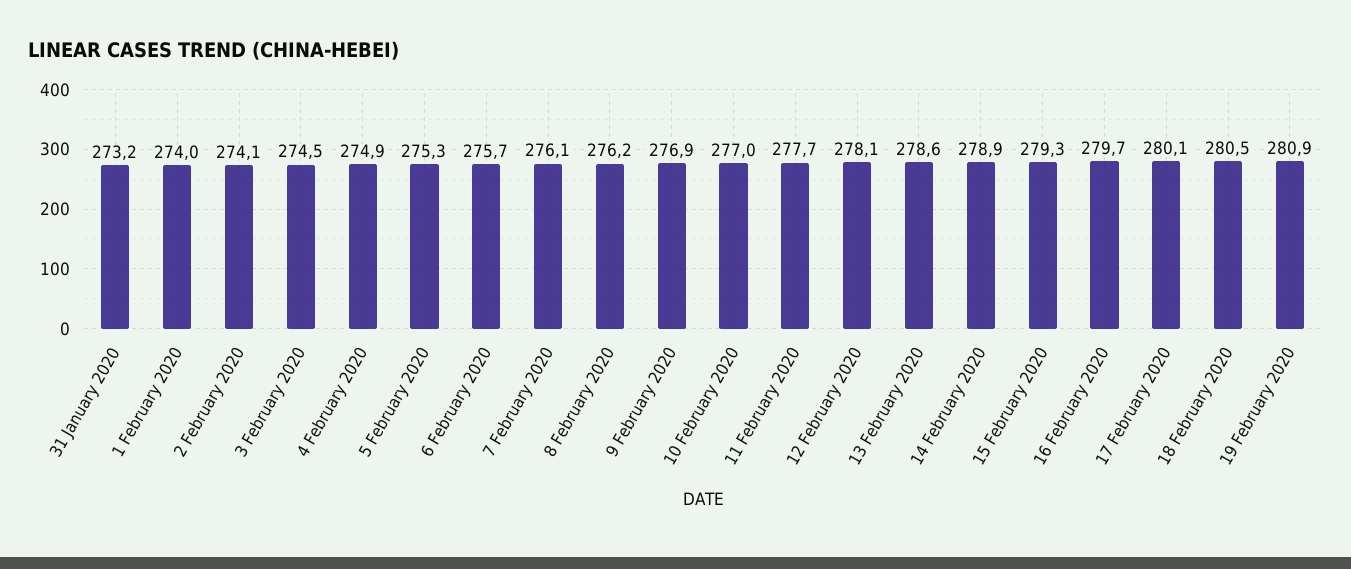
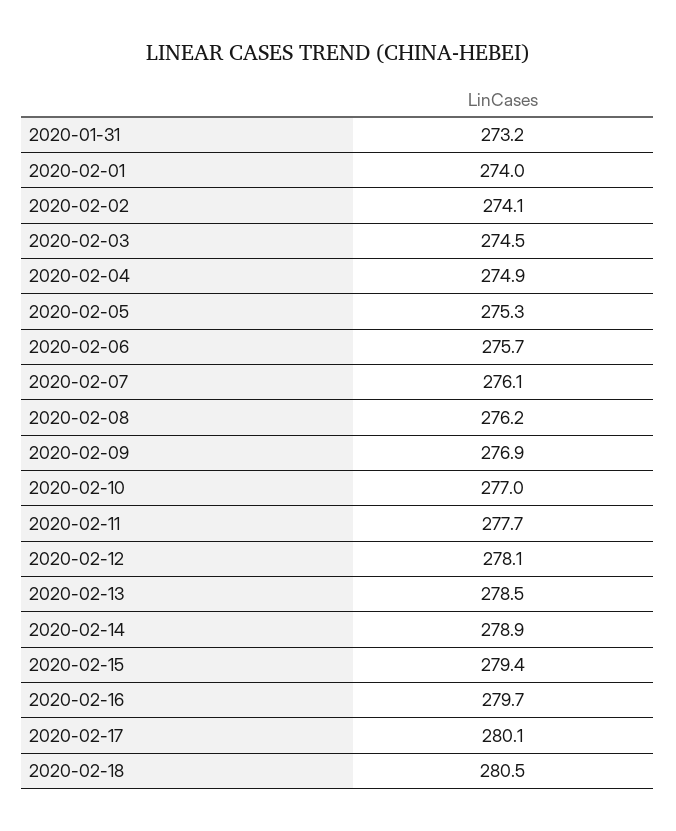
  {
    "31 January 2020": 273.2,
    "1 February 2020": 274,
    "2 February 2020": 274.1,
    "3 February 2020": 274.5,
    "4 February 2020": 274.9,
    "5 February 2020": 275.3,
    "6 February 2020": 275.7,
    "7 February 2020": 276.1,
    "8 February 2020": 276.2,
    "9 February 2020": 276.9,
    "10 February 2020": 277,
    "11 February 2020": 277.7,
    "12 February 2020": 278.1,
-   "13 February 2020": 278.6,
+   "13 February 2020": 278.5,
    "14 February 2020": 278.9,
-   "15 February 2020": 279.3,
+   "15 February 2020": 279.4,
    "16 February 2020": 279.7,
    "17 February 2020": 280.1,
-   "18 February 2020": 280.5,
+   "18 February 2020": 280.5
-   "19 February 2020": 280.9
  }

